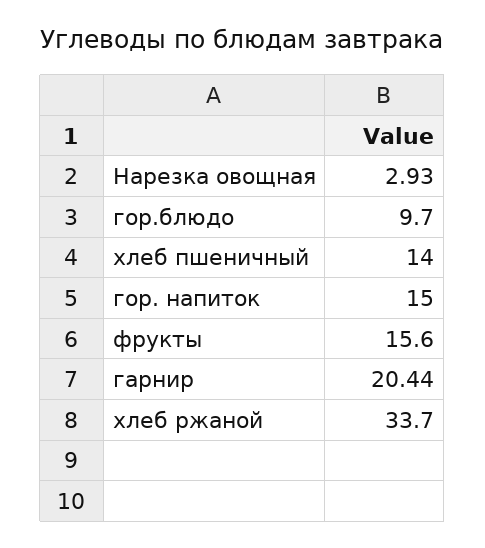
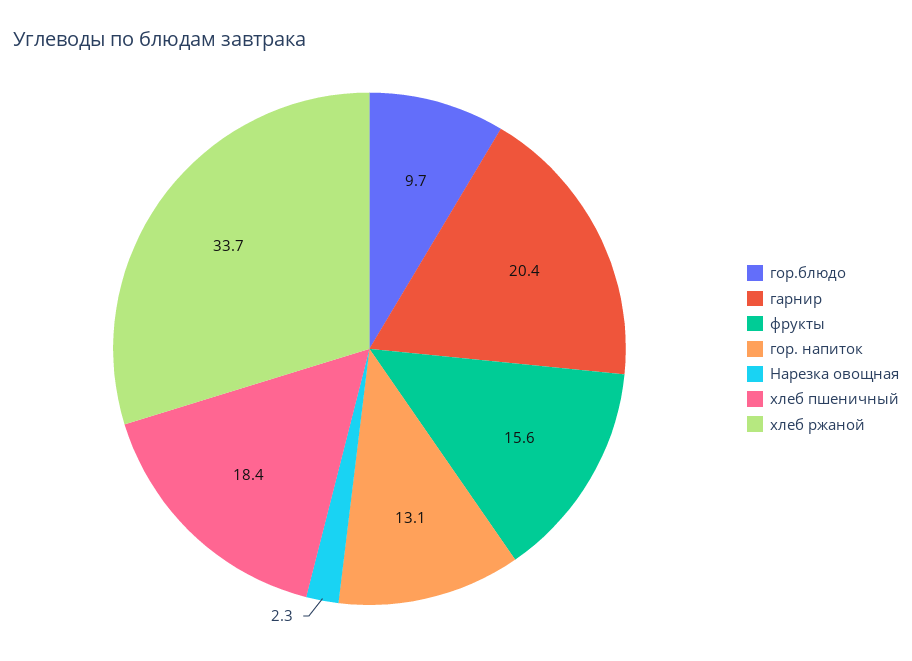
  {
-   "Нарезка овощная": 2.93,
+   "Нарезка овощная": 2.3,
    "гор.блюдо": 9.7,
-   "хлеб пшеничный": 14,
+   "хлеб пшеничный": 18.4,
-   "гор. напиток": 15,
+   "гор. напиток": 13.1,
    "фрукты": 15.6,
    "гарнир": 20.44,
    "хлеб ржаной": 33.7
  }

